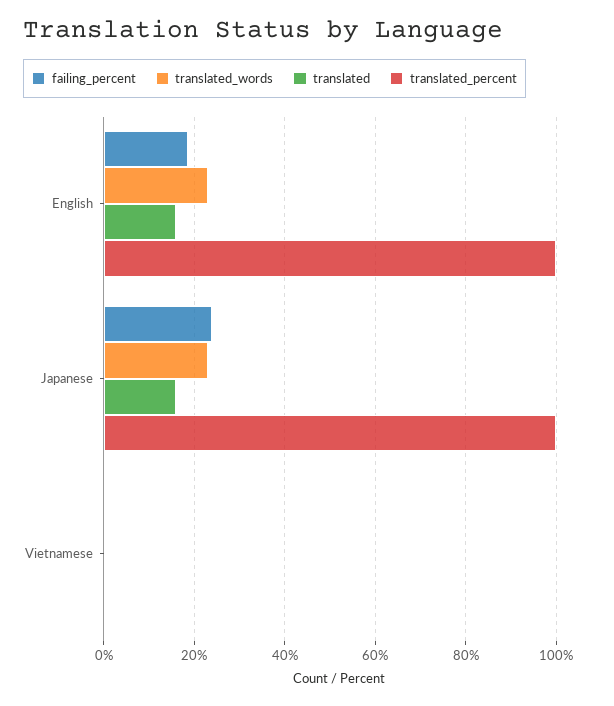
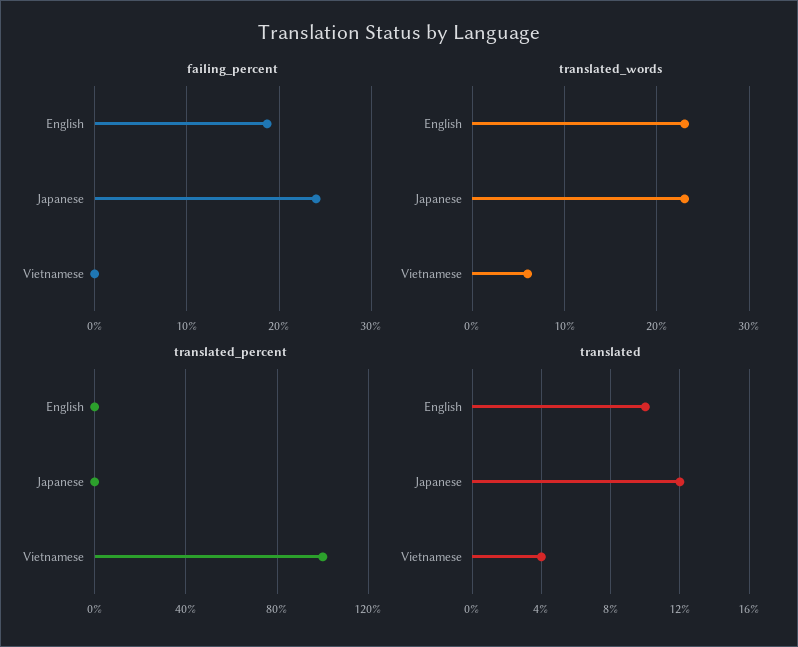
  {
    "failing_percent": {
      "English": 19,
      "Japanese": 24,
      "Vietnamese": 0
    },
    "translated_words": {
      "English": 23,
      "Japanese": 23,
-     "Vietnamese": 0
+     "Vietnamese": 6
    },
    "translated": {
-     "English": 16,
+     "English": 10,
-     "Japanese": 16,
+     "Japanese": 12,
-     "Vietnamese": 0
+     "Vietnamese": 4
    },
    "translated_percent": {
-     "English": 100,
+     "English": 0,
-     "Japanese": 100,
+     "Japanese": 0,
-     "Vietnamese": 0
+     "Vietnamese": 100
    }
  }

